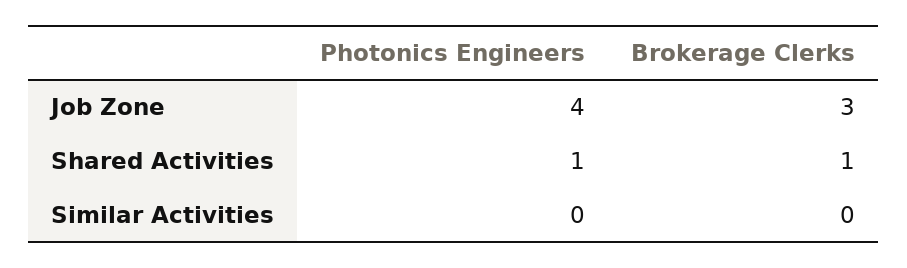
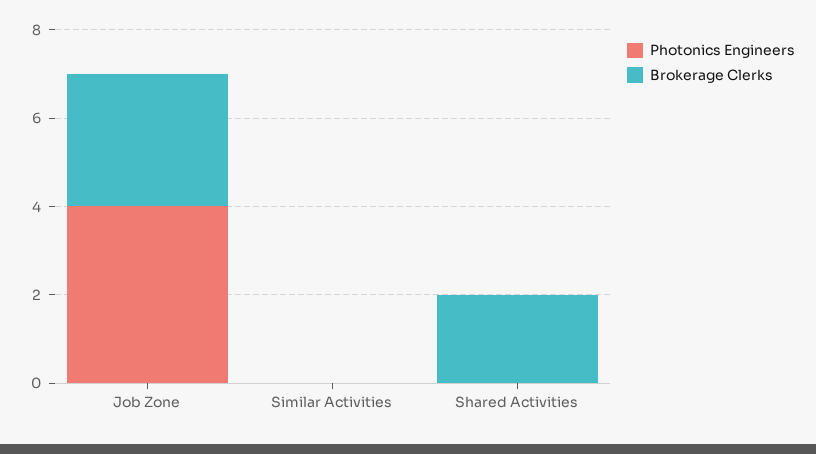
  {
    "Photonics Engineers": {
      "Job Zone": 4,
-     "Shared Activities": 1,
+     "Shared Activities": 0,
      "Similar Activities": 0
    },
    "Brokerage Clerks": {
      "Job Zone": 3,
-     "Shared Activities": 1,
+     "Shared Activities": 2,
      "Similar Activities": 0
    }
  }

